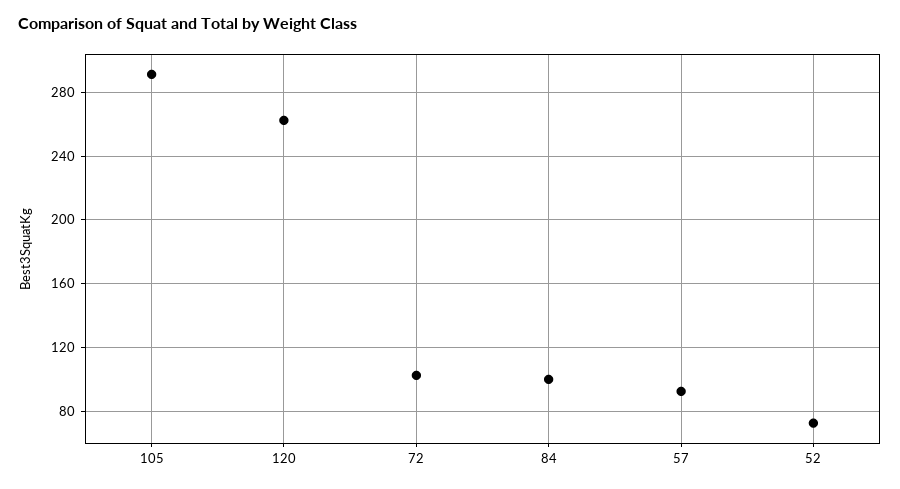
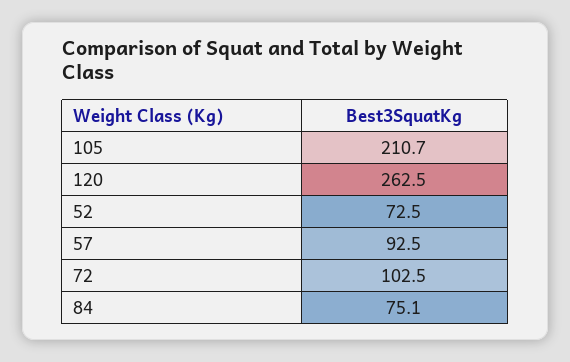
  {
-   "105": 290,
+   "105": 210.7,
    "120": 262.5,
    "72": 102.5,
-   "84": 100,
+   "84": 75.1,
    "57": 92.5,
    "52": 72.5
  }

